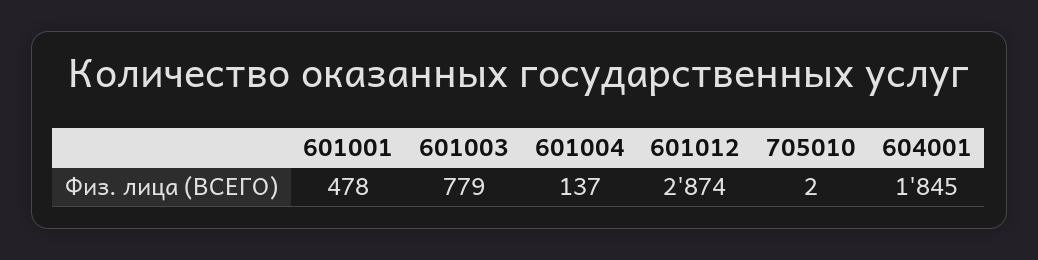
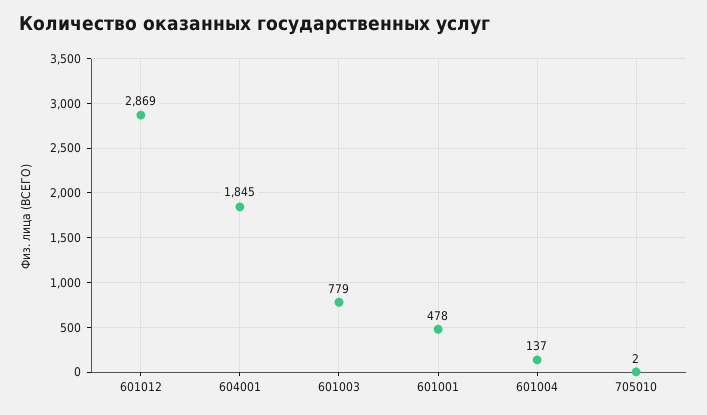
  {
    "601001": 478,
    "601003": 779,
    "601004": 137,
-   "601012": 2874,
+   "601012": 2869,
    "705010": 2,
    "604001": 1845
  }

